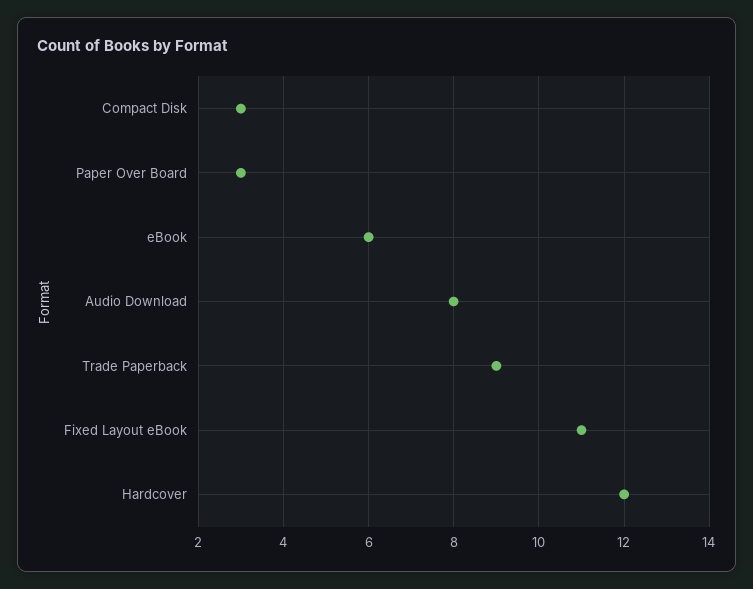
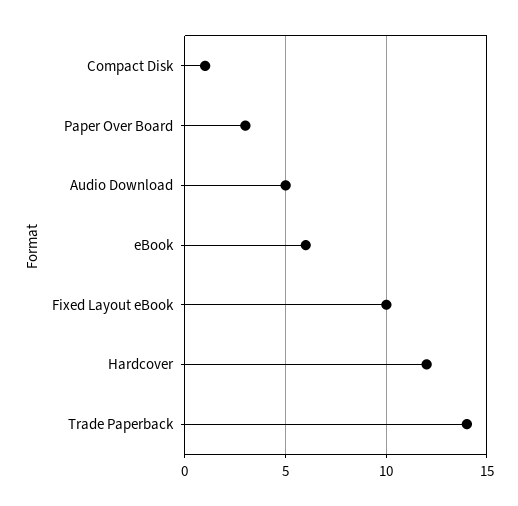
  {
-   "Compact Disk": 3,
+   "Compact Disk": 1,
    "Paper Over Board": 3,
    "eBook": 6,
-   "Audio Download": 8,
+   "Audio Download": 5,
-   "Trade Paperback": 9,
+   "Trade Paperback": 14,
-   "Fixed Layout eBook": 11,
+   "Fixed Layout eBook": 10,
    "Hardcover": 12
  }

